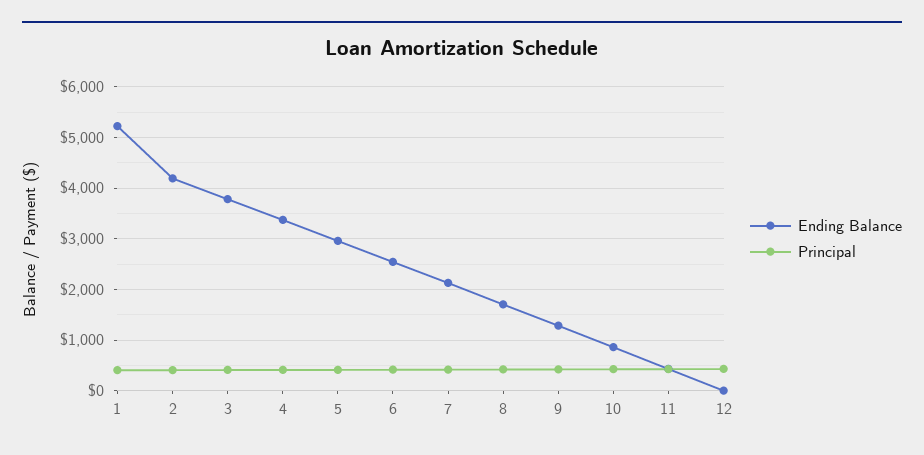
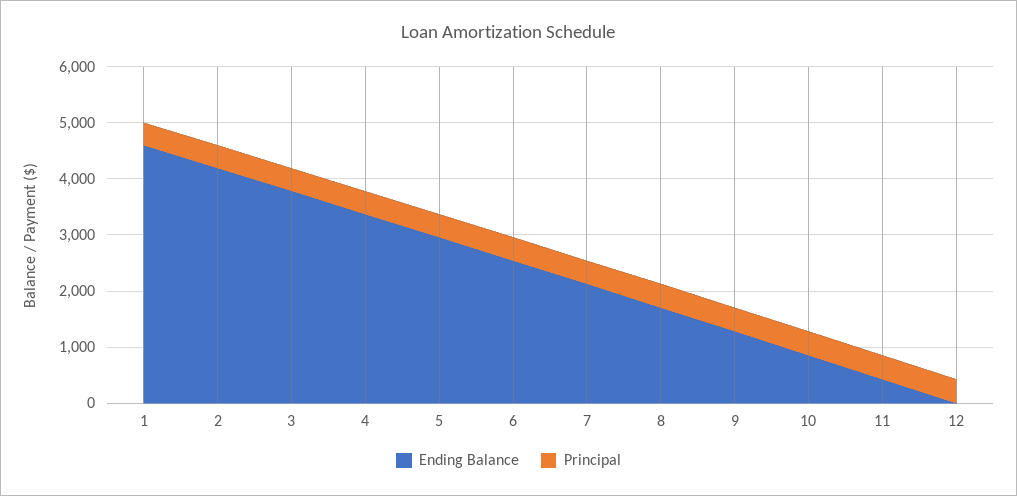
  {
    "Ending Balance": {
-     "1": 5200,
+     "1": 4600,
      "2": 4200,
      "3": 3800,
      "4": 3400,
      "5": 3000,
      "6": 2600,
      "7": 2200,
      "8": 1800,
      "9": 1200,
      "10": 800,
      "11": 400,
      "12": 0
    },
    "Principal": {
      "1": 400,
      "2": 400,
      "3": 400,
      "4": 400,
      "5": 400,
      "6": 400,
      "7": 400,
      "8": 400,
      "9": 400,
      "10": 400,
      "11": 400,
      "12": 400
    }
  }

